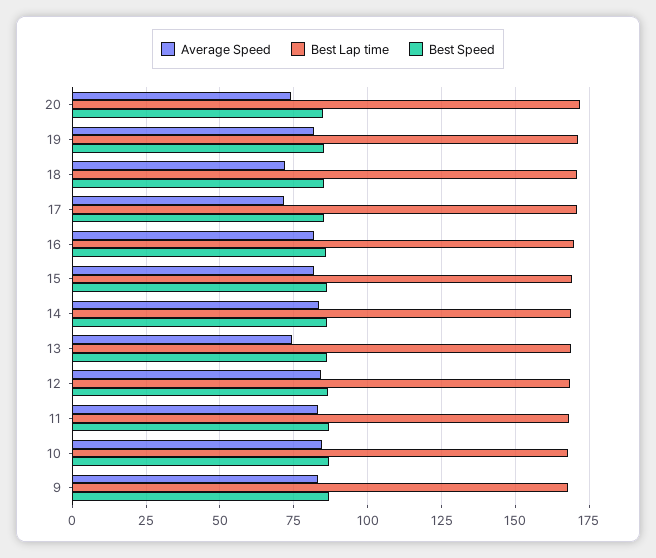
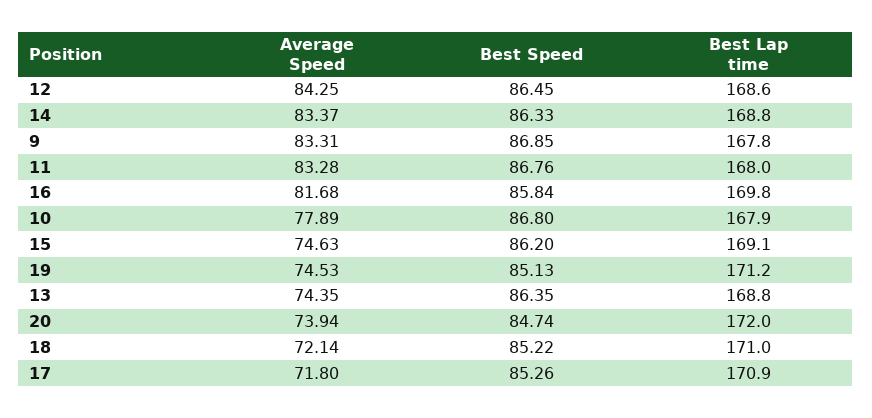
  {
    "Average Speed": {
      "20": 73.94,
-     "19": 82.5,
+     "19": 74.53,
      "18": 72.14,
      "17": 71.8,
      "16": 81.68,
-     "15": 82.5,
+     "15": 74.63,
      "14": 83.37,
      "13": 74.35,
      "12": 84.25,
      "11": 83.28,
-     "10": 85,
+     "10": 77.89,
      "9": 83.31
    },
    "Best Lap time": {
      "20": 172,
      "19": 171.2,
      "18": 171,
      "17": 170.9,
      "16": 169.8,
      "15": 169.1,
      "14": 168.8,
      "13": 168.8,
      "12": 168.6,
      "11": 168,
      "10": 167.9,
      "9": 167.8
    },
    "Best Speed": {
      "20": 84.74,
      "19": 85.13,
      "18": 85.22,
      "17": 85.26,
      "16": 85.84,
      "15": 86.2,
      "14": 86.33,
      "13": 86.35,
      "12": 86.45,
      "11": 86.76,
      "10": 86.8,
      "9": 86.85
    }
  }

